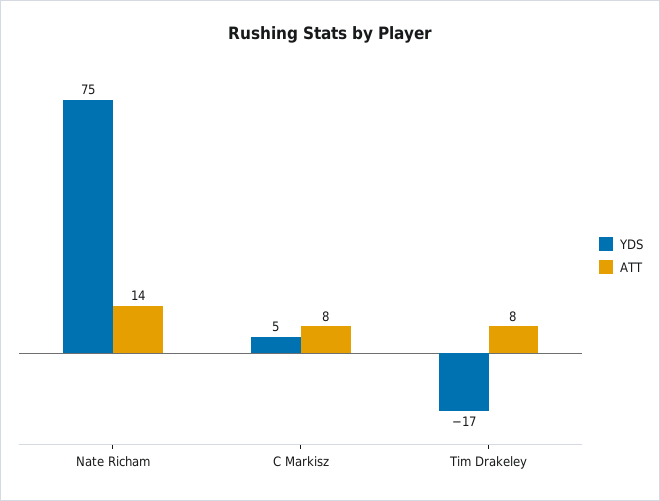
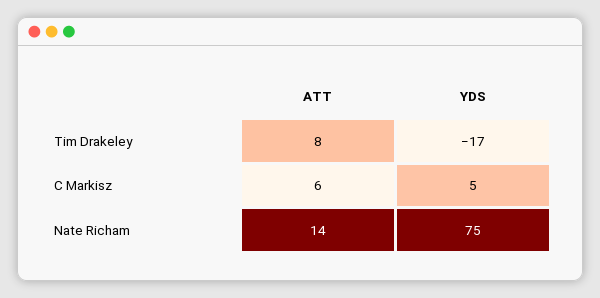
  {
    "YDS": {
      "Nate Richam": 75,
      "C Markisz": 5,
      "Tim Drakeley": -17
    },
    "ATT": {
      "Nate Richam": 14,
-     "C Markisz": 8,
+     "C Markisz": 6,
      "Tim Drakeley": 8
    }
  }

